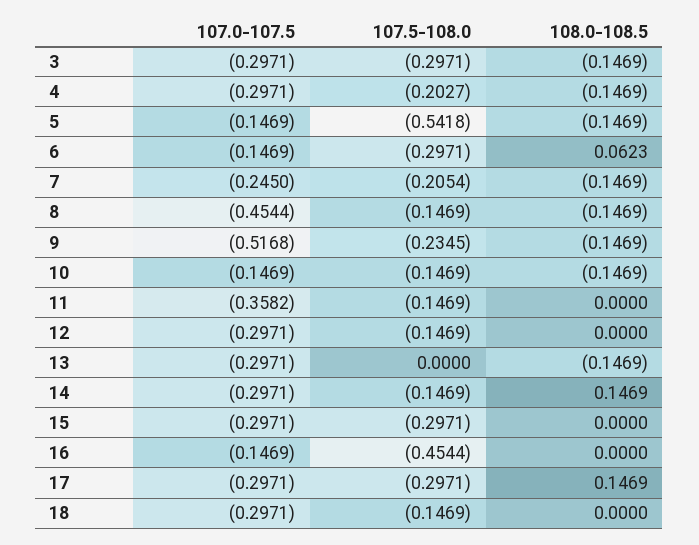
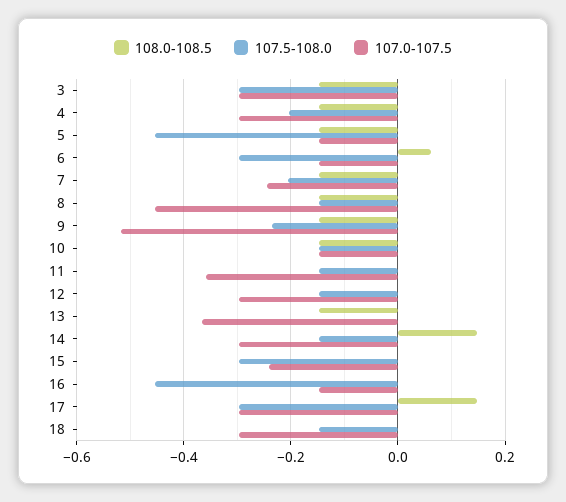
  {
    "107.0-107.5": {
      "3": -0.2971,
      "4": -0.2971,
      "5": -0.1469,
      "6": -0.1469,
      "7": -0.245,
      "8": -0.4544,
      "9": -0.5168,
      "10": -0.1469,
      "11": -0.3582,
      "12": -0.2971,
-     "13": -0.2971,
+     "13": -0.36,
      "14": -0.2971,
-     "15": -0.2971,
+     "15": -0.24,
      "16": -0.1469,
      "17": -0.2971,
      "18": -0.2971
    },
    "107.5-108.0": {
      "3": -0.2971,
      "4": -0.2027,
-     "5": -0.5418,
+     "5": -0.46,
      "6": -0.2971,
      "7": -0.2054,
      "8": -0.1469,
      "9": -0.2345,
      "10": -0.1469,
      "11": -0.1469,
      "12": -0.1469,
      "13": 0,
      "14": -0.1469,
      "15": -0.2971,
      "16": -0.4544,
      "17": -0.2971,
      "18": -0.1469
    },
    "108.0-108.5": {
      "3": -0.1469,
      "4": -0.1469,
      "5": -0.1469,
      "6": 0.0623,
      "7": -0.1469,
      "8": -0.1469,
      "9": -0.1469,
      "10": -0.1469,
      "11": 0,
      "12": 0,
      "13": -0.1469,
      "14": 0.1469,
      "15": 0,
      "16": 0,
      "17": 0.1469,
      "18": 0
    }
  }

